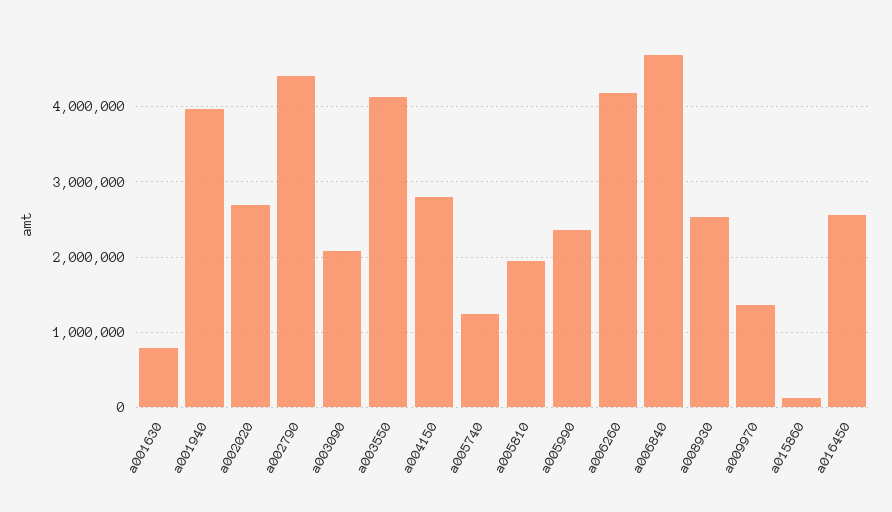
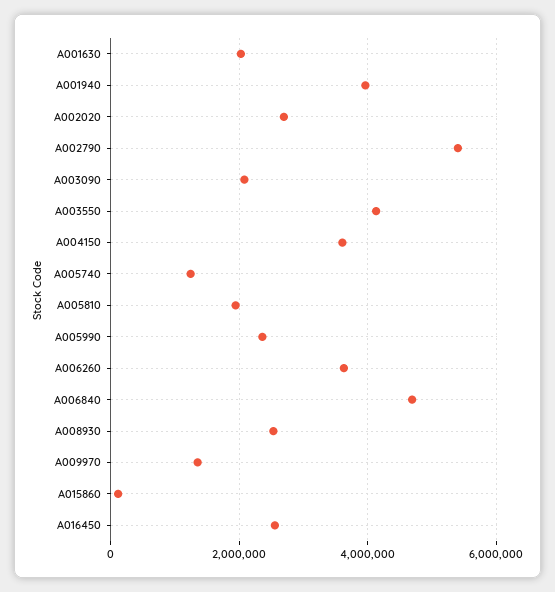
  {
-   "a001630": 800000,
+   "a001630": 2000000,
    "a001940": 4000000,
    "a002020": 2700000,
-   "a002790": 4400000,
+   "a002790": 5400000,
    "a003090": 2100000,
    "a003550": 4100000,
-   "a004150": 2800000,
+   "a004150": 3600000,
    "a005740": 1200000,
    "a005810": 1900000,
    "a005990": 2400000,
-   "a006260": 4200000,
+   "a006260": 3600000,
    "a006840": 4700000,
    "a008930": 2500000,
    "a009970": 1400000,
    "a015860": 100000,
    "a016450": 2600000
  }

